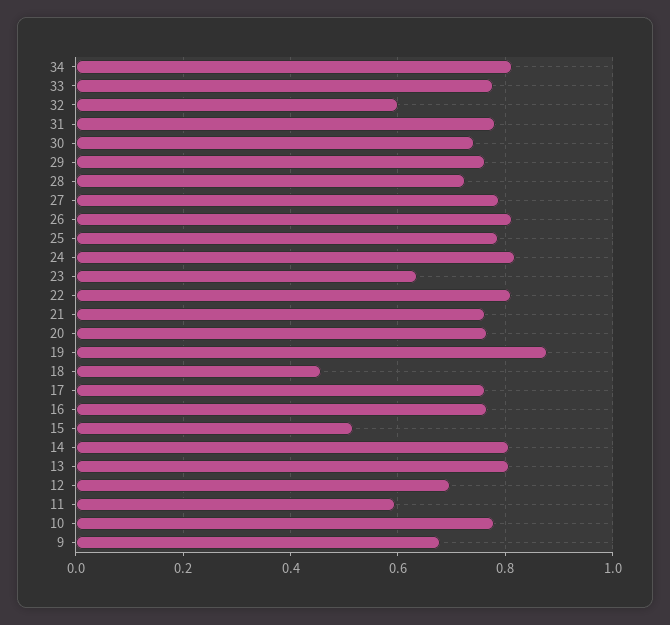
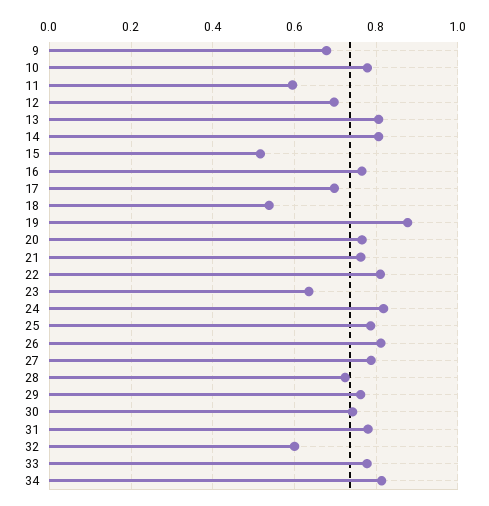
  {
    "34": 0.82,
    "33": 0.78,
    "32": 0.6,
    "31": 0.78,
    "30": 0.74,
    "29": 0.76,
    "28": 0.72,
    "27": 0.78,
    "26": 0.82,
    "25": 0.78,
    "24": 0.82,
    "23": 0.64,
    "22": 0.82,
    "21": 0.76,
    "20": 0.76,
    "19": 0.88,
-   "18": 0.46,
+   "18": 0.54,
-   "17": 0.76,
+   "17": 0.7,
    "16": 0.76,
    "15": 0.52,
    "14": 0.8,
    "13": 0.8,
    "12": 0.7,
    "11": 0.6,
    "10": 0.78,
    "9": 0.68
  }

